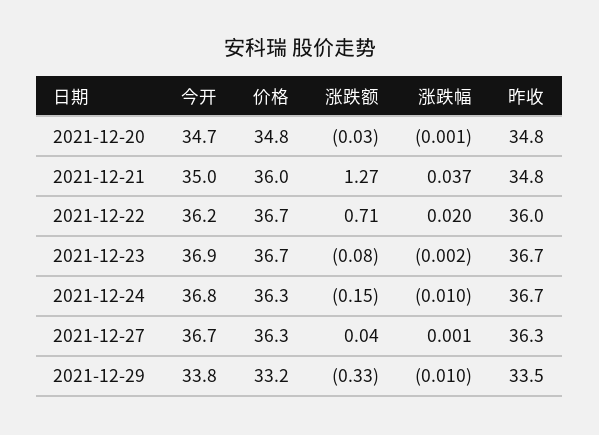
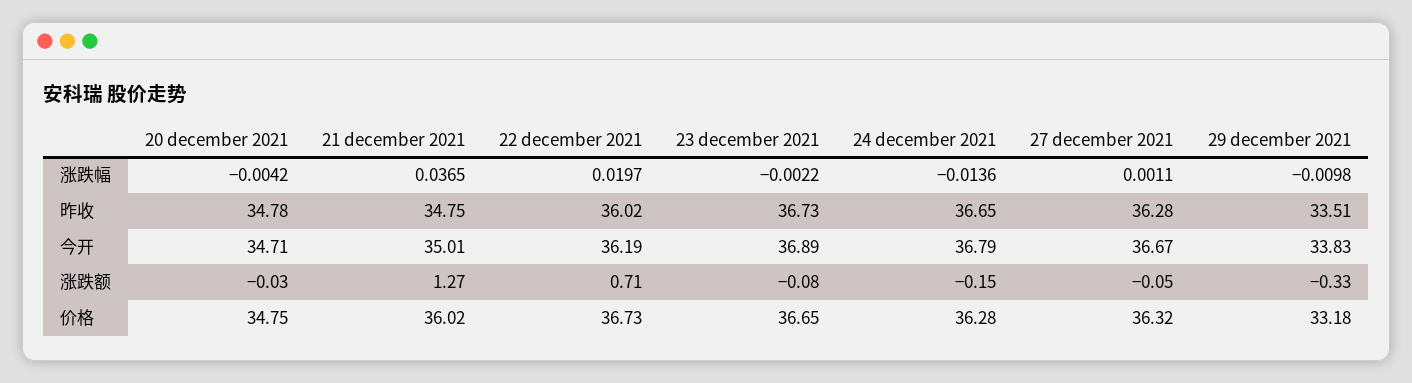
  {
    "今开": {
      "2021-12-20": 34.71,
      "2021-12-21": 35.01,
      "2021-12-22": 36.19,
      "2021-12-23": 36.89,
      "2021-12-24": 36.79,
      "2021-12-27": 36.67,
      "2021-12-29": 33.83
    },
    "价格": {
      "2021-12-20": 34.75,
      "2021-12-21": 36.02,
      "2021-12-22": 36.73,
      "2021-12-23": 36.65,
      "2021-12-24": 36.28,
      "2021-12-27": 36.32,
      "2021-12-29": 33.18
    },
    "涨跌额": {
      "2021-12-20": -0.03,
      "2021-12-21": 1.27,
      "2021-12-22": 0.71,
      "2021-12-23": -0.08,
      "2021-12-24": -0.15,
-     "2021-12-27": 0.04,
+     "2021-12-27": -0.05,
      "2021-12-29": -0.33
    },
    "涨跌幅": {
-     "2021-12-20": -0.001,
+     "2021-12-20": -0.0042,
      "2021-12-21": 0.0365,
      "2021-12-22": 0.0197,
      "2021-12-23": -0.0022,
-     "2021-12-24": -0.01,
+     "2021-12-24": -0.0136,
      "2021-12-27": 0.0011,
      "2021-12-29": -0.0098
    },
    "昨收": {
      "2021-12-20": 34.78,
      "2021-12-21": 34.75,
      "2021-12-22": 36.02,
      "2021-12-23": 36.73,
      "2021-12-24": 36.65,
      "2021-12-27": 36.28,
      "2021-12-29": 33.51
    }
  }

